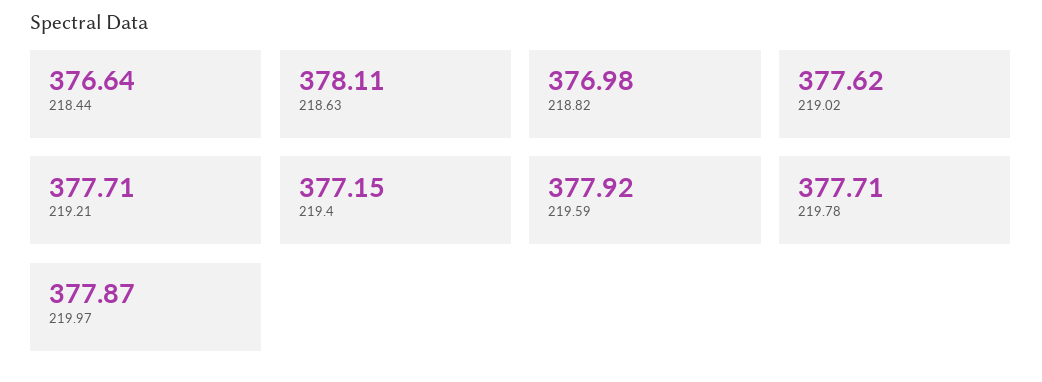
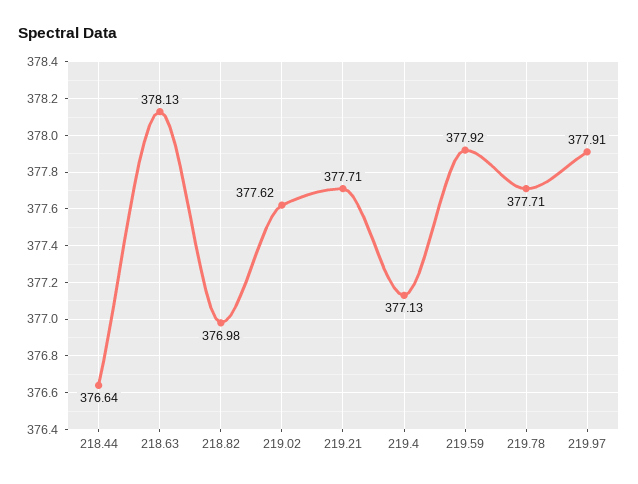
  {
    "218.44": 376.64,
-   "218.63": 378.11,
+   "218.63": 378.13,
    "218.82": 376.98,
    "219.02": 377.62,
    "219.21": 377.71,
-   "219.4": 377.15,
+   "219.4": 377.13,
    "219.59": 377.92,
    "219.78": 377.71,
-   "219.97": 377.87
+   "219.97": 377.91
  }

